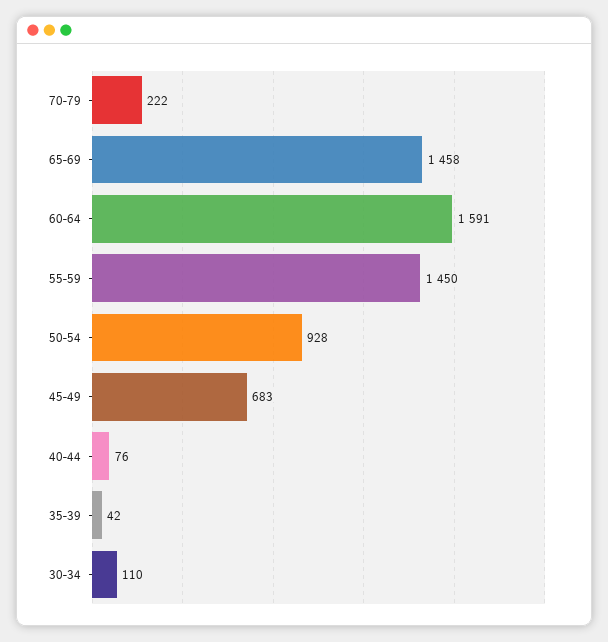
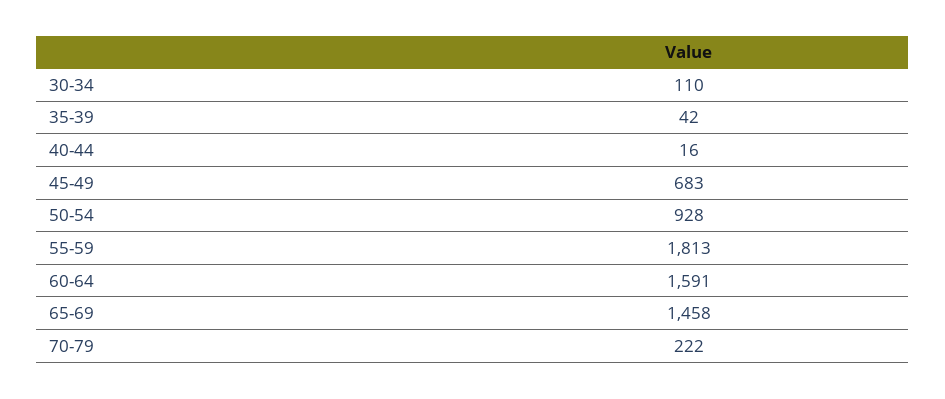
  {
    "70-79": 222,
    "65-69": 1458,
    "60-64": 1591,
-   "55-59": 1450,
+   "55-59": 1813,
    "50-54": 928,
    "45-49": 683,
-   "40-44": 76,
+   "40-44": 16,
    "35-39": 42,
    "30-34": 110
  }

